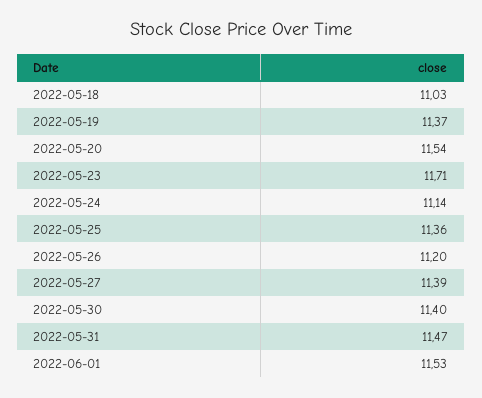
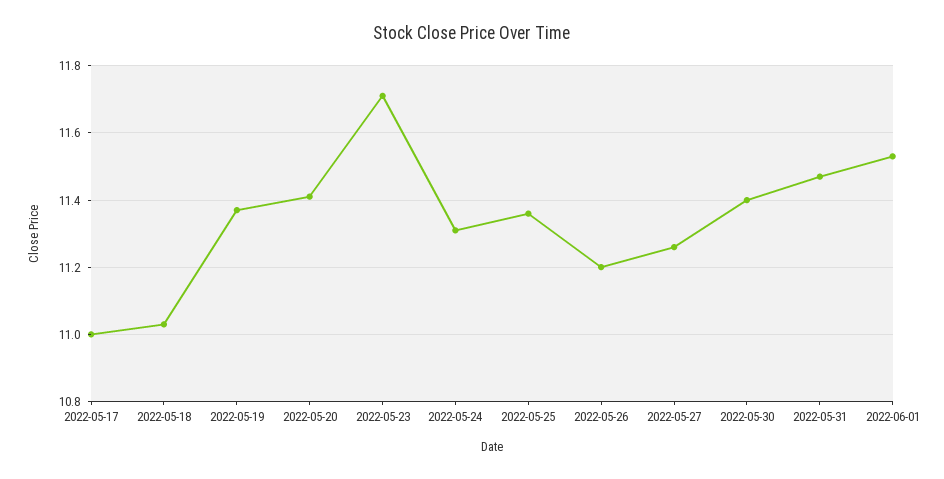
  {
    "2022-05-18": 11.03,
    "2022-05-19": 11.37,
-   "2022-05-20": 11.54,
+   "2022-05-20": 11.4,
    "2022-05-23": 11.71,
-   "2022-05-24": 11.14,
+   "2022-05-24": 11.3,
    "2022-05-25": 11.36,
    "2022-05-26": 11.2,
-   "2022-05-27": 11.39,
+   "2022-05-27": 11.25,
    "2022-05-30": 11.4,
    "2022-05-31": 11.47,
-   "2022-06-01": 11.53
+   "2022-06-01": 11.53,
+   "2022-05-17": 11
  }

